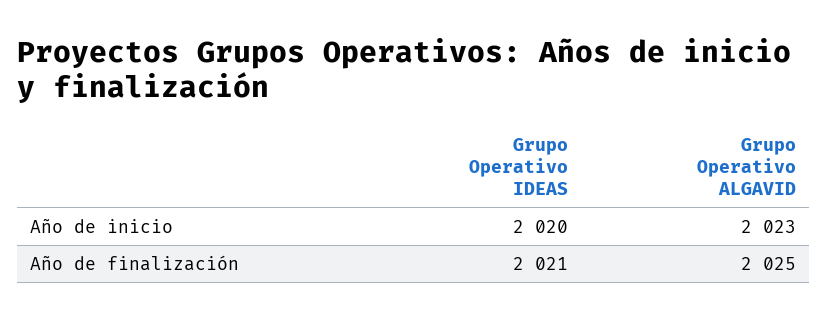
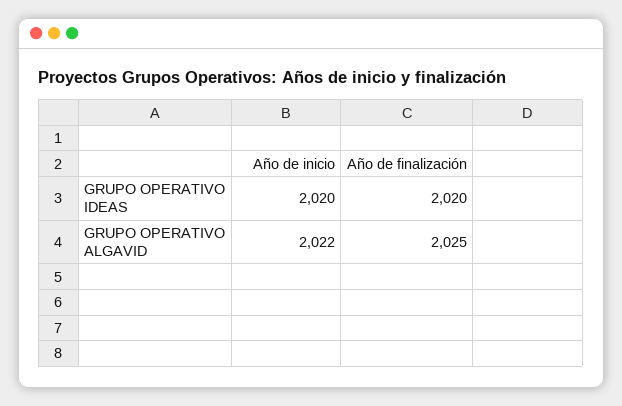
  {
    "Grupo Operativo IDEAS": {
      "Año de inicio": 2020,
-     "Año de finalización": 2021
+     "Año de finalización": 2020
    },
    "Grupo Operativo ALGAVID": {
-     "Año de inicio": 2023,
+     "Año de inicio": 2022,
      "Año de finalización": 2025
    }
  }

